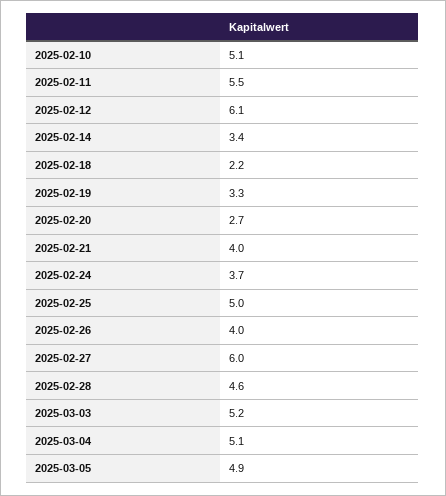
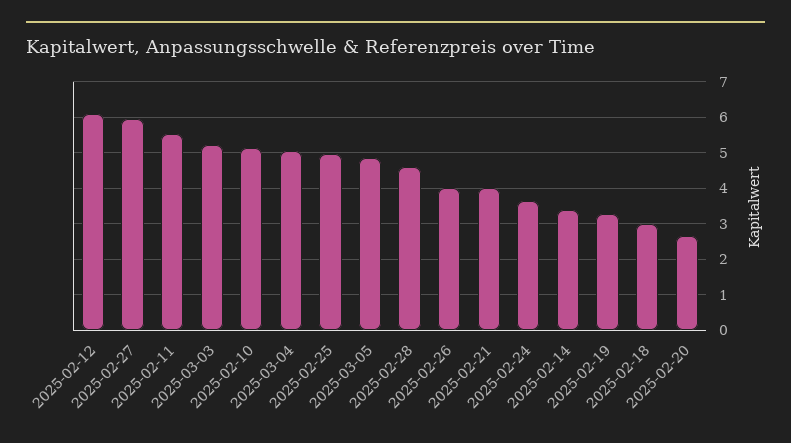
  {
    "2025-02-10": 5.1,
    "2025-02-11": 5.5,
    "2025-02-12": 6.1,
    "2025-02-14": 3.4,
-   "2025-02-18": 2.2,
+   "2025-02-18": 3,
    "2025-02-19": 3.3,
    "2025-02-20": 2.7,
    "2025-02-21": 4,
    "2025-02-24": 3.7,
    "2025-02-25": 5,
    "2025-02-26": 4,
    "2025-02-27": 6,
    "2025-02-28": 4.6,
    "2025-03-03": 5.2,
    "2025-03-04": 5.1,
    "2025-03-05": 4.9
  }

